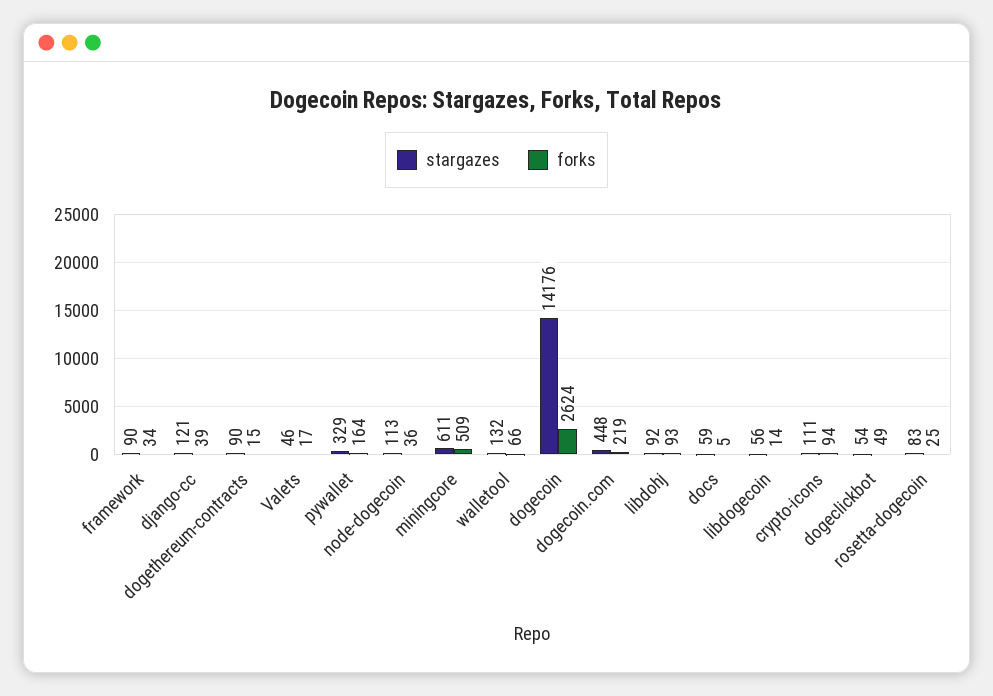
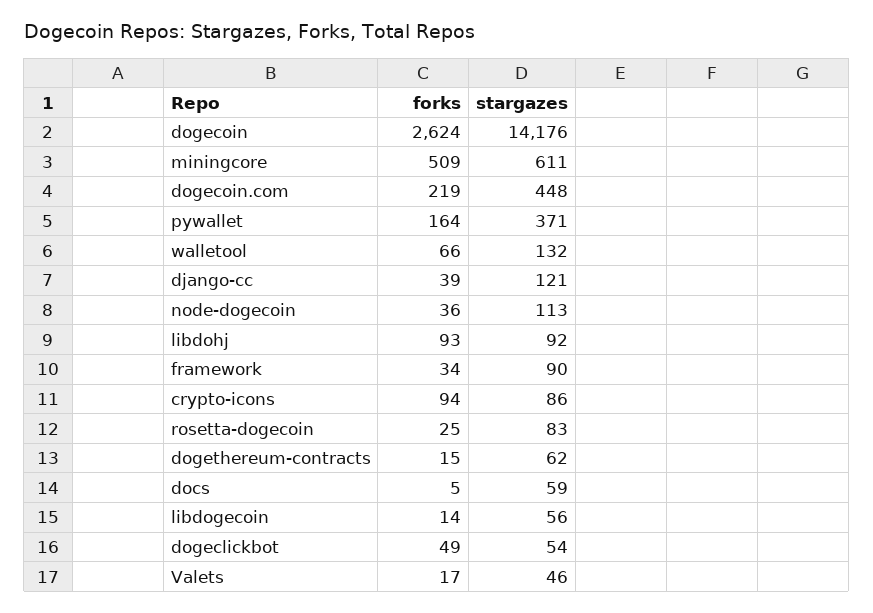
  {
    "stargazes": {
      "framework": 90,
      "django-cc": 121,
-     "dogethereum-contracts": 90,
+     "dogethereum-contracts": 62,
      "Valets": 46,
-     "pywallet": 329,
+     "pywallet": 371,
      "node-dogecoin": 113,
      "miningcore": 611,
      "walletool": 132,
      "dogecoin": 14176,
      "dogecoin.com": 448,
      "libdohj": 92,
      "docs": 59,
      "libdogecoin": 56,
-     "crypto-icons": 111,
+     "crypto-icons": 86,
      "dogeclickbot": 54,
      "rosetta-dogecoin": 83
    },
    "forks": {
      "framework": 34,
      "django-cc": 39,
      "dogethereum-contracts": 15,
      "Valets": 17,
      "pywallet": 164,
      "node-dogecoin": 36,
      "miningcore": 509,
      "walletool": 66,
      "dogecoin": 2624,
      "dogecoin.com": 219,
      "libdohj": 93,
      "docs": 5,
      "libdogecoin": 14,
      "crypto-icons": 94,
      "dogeclickbot": 49,
      "rosetta-dogecoin": 25
    }
  }

